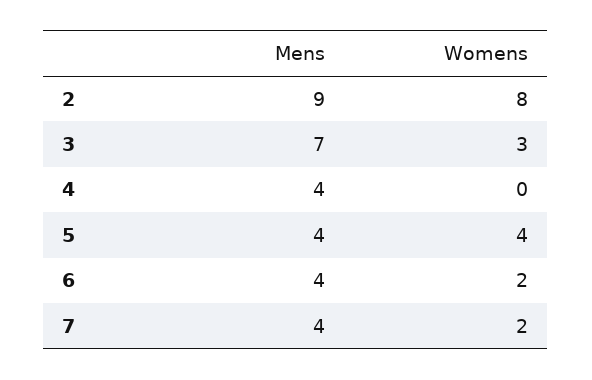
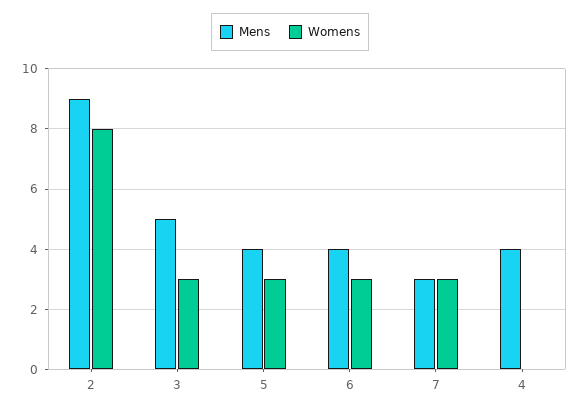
  {
    "Mens": {
      "2": 9,
-     "3": 7,
+     "3": 5,
      "4": 4,
      "5": 4,
      "6": 4,
-     "7": 4
+     "7": 3
    },
    "Womens": {
      "2": 8,
      "3": 3,
      "4": 0,
-     "5": 4,
+     "5": 3,
-     "6": 2,
+     "6": 3,
-     "7": 2
+     "7": 3
    }
  }

